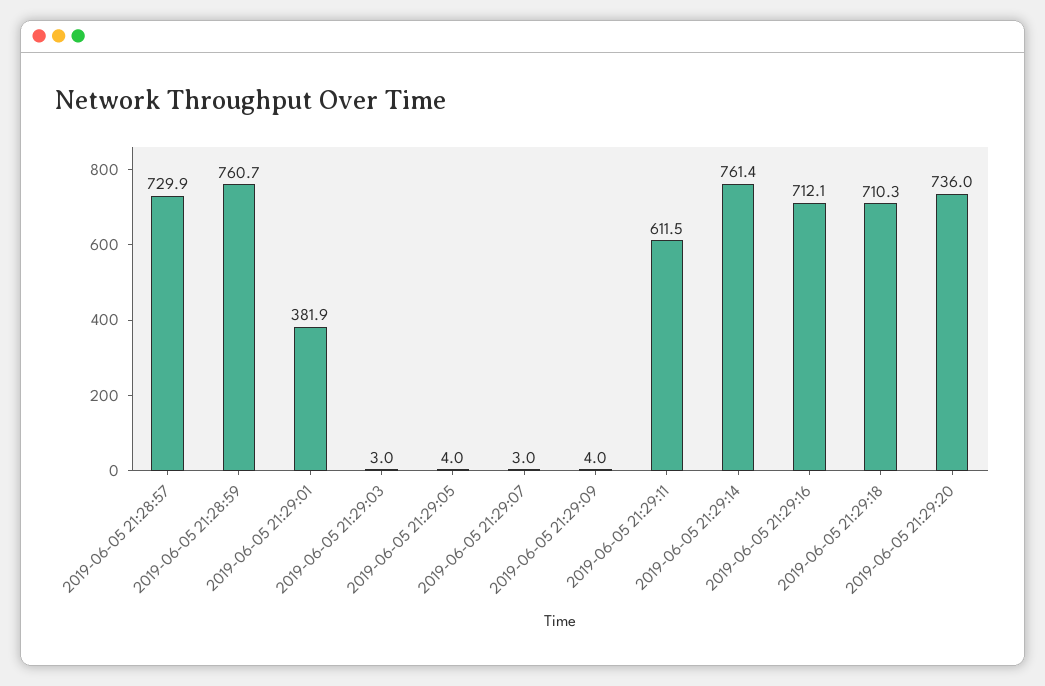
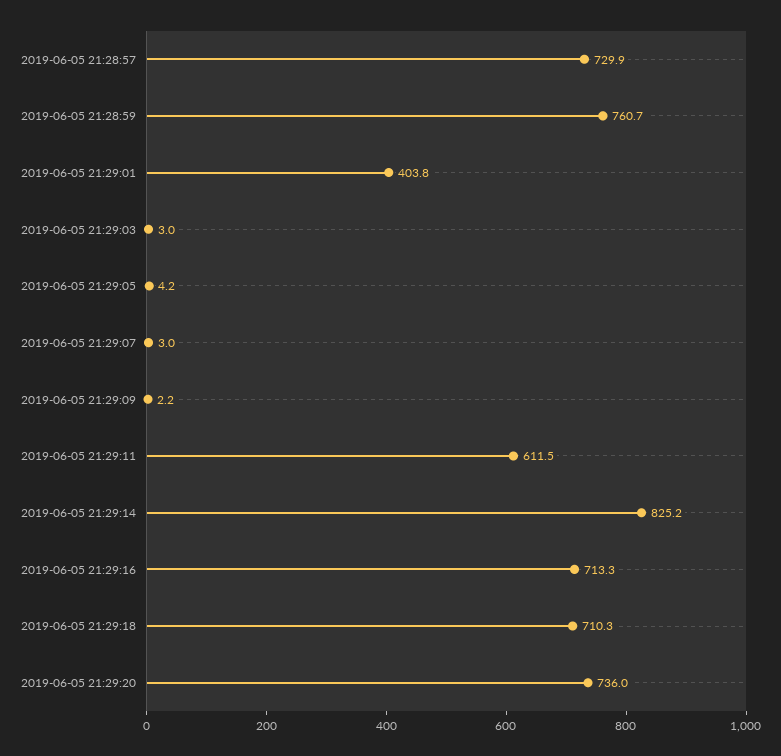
  {
    "2019-06-05 21:28:57": 729.9,
    "2019-06-05 21:28:59": 760.7,
-   "2019-06-05 21:29:01": 381.9,
+   "2019-06-05 21:29:01": 403.8,
    "2019-06-05 21:29:03": 3,
-   "2019-06-05 21:29:05": 4,
+   "2019-06-05 21:29:05": 4.2,
    "2019-06-05 21:29:07": 3,
-   "2019-06-05 21:29:09": 4,
+   "2019-06-05 21:29:09": 2.2,
    "2019-06-05 21:29:11": 611.5,
-   "2019-06-05 21:29:14": 761.4,
+   "2019-06-05 21:29:14": 825.2,
-   "2019-06-05 21:29:16": 712.1,
+   "2019-06-05 21:29:16": 713.3,
    "2019-06-05 21:29:18": 710.3,
    "2019-06-05 21:29:20": 736
  }

